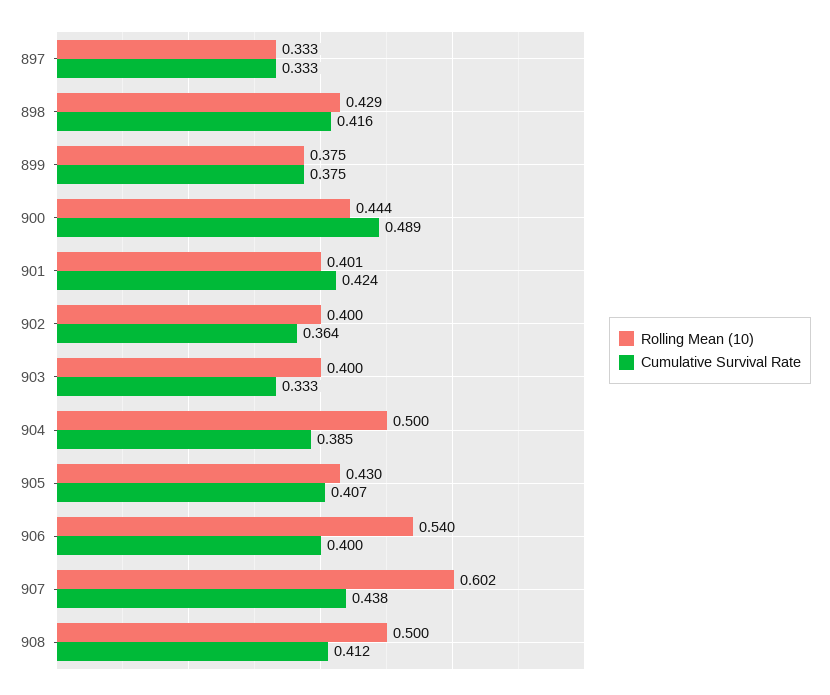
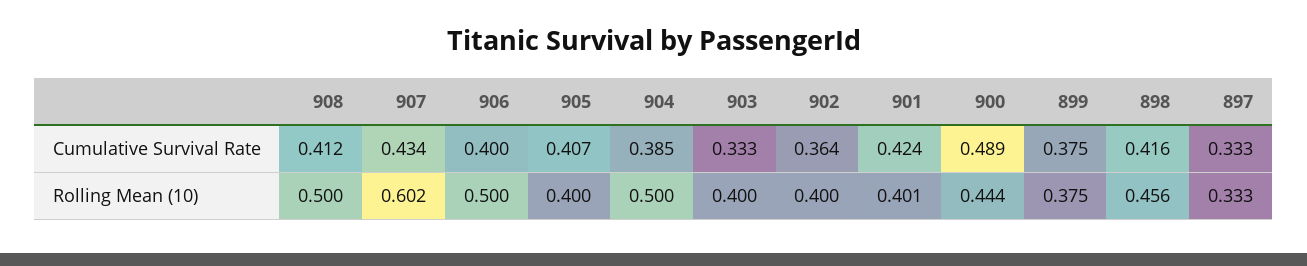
  {
    "Rolling Mean (10)": {
      "897": 0.333,
-     "898": 0.429,
+     "898": 0.456,
      "899": 0.375,
      "900": 0.444,
      "901": 0.401,
      "902": 0.4,
      "903": 0.4,
      "904": 0.5,
-     "905": 0.43,
+     "905": 0.4,
-     "906": 0.54,
+     "906": 0.5,
      "907": 0.602,
      "908": 0.5
    },
    "Cumulative Survival Rate": {
      "897": 0.333,
      "898": 0.416,
      "899": 0.375,
      "900": 0.489,
      "901": 0.424,
      "902": 0.364,
      "903": 0.333,
      "904": 0.385,
      "905": 0.407,
      "906": 0.4,
-     "907": 0.438,
+     "907": 0.434,
      "908": 0.412
    }
  }

